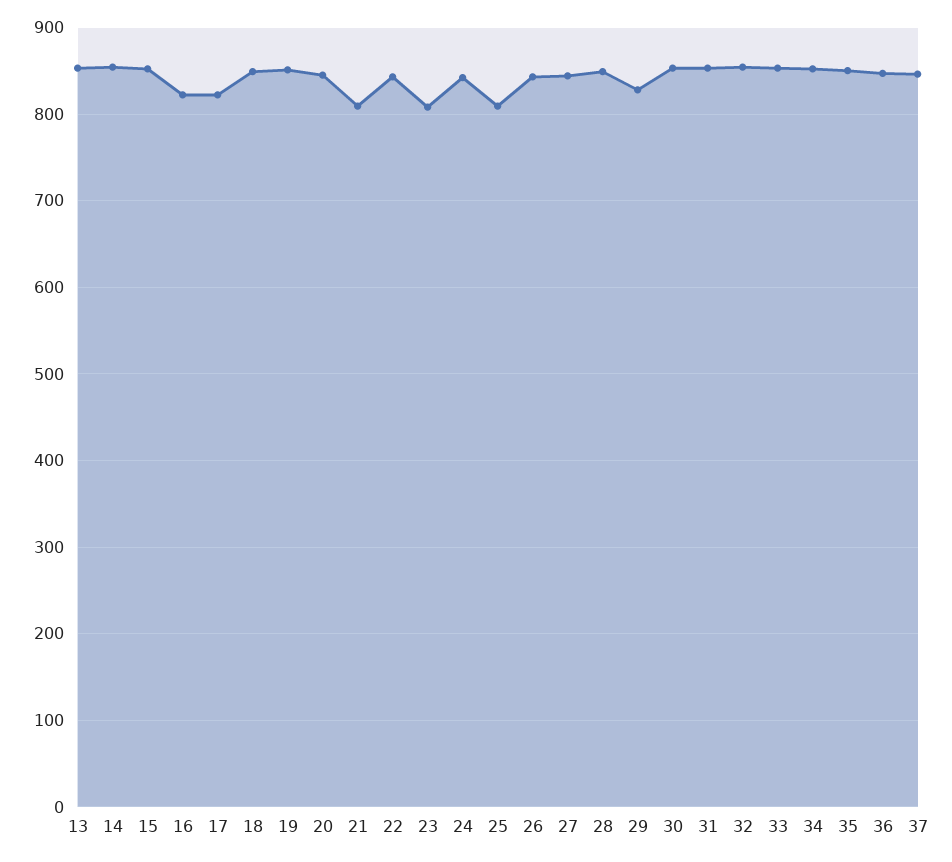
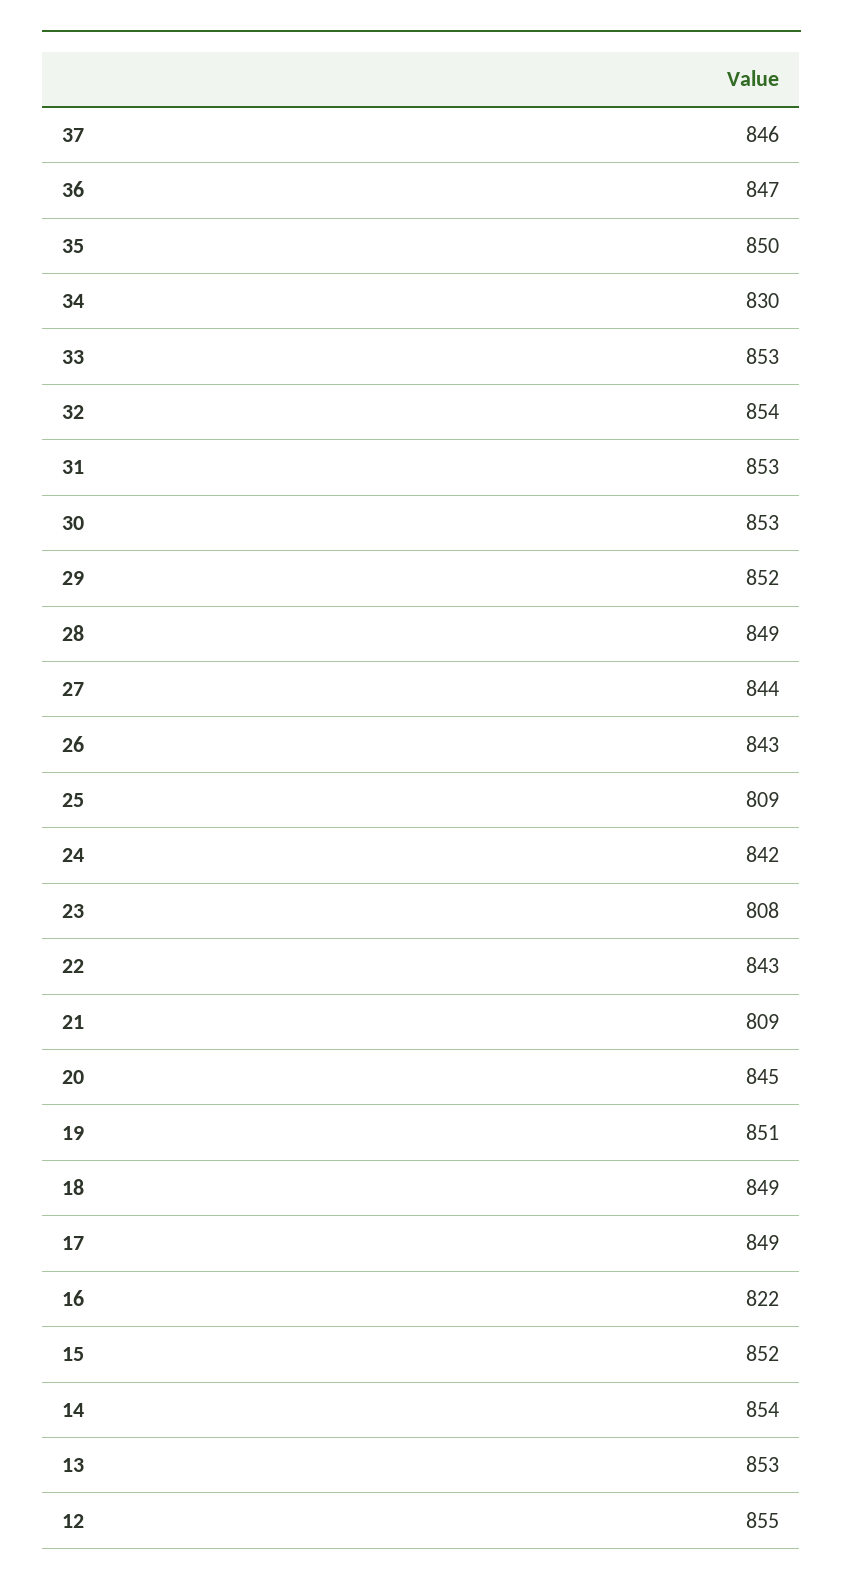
  {
    "13": 853,
    "14": 854,
    "15": 852,
    "16": 822,
-   "17": 820,
+   "17": 849,
    "18": 849,
    "19": 851,
    "20": 845,
    "21": 809,
    "22": 843,
    "23": 808,
    "24": 842,
    "25": 809,
    "26": 843,
    "27": 844,
    "28": 849,
-   "29": 830,
+   "29": 852,
    "30": 853,
    "31": 853,
    "32": 854,
    "33": 853,
-   "34": 850,
+   "34": 830,
    "35": 850,
    "36": 847,
-   "37": 846
+   "37": 846,
+   "12": 855
  }

